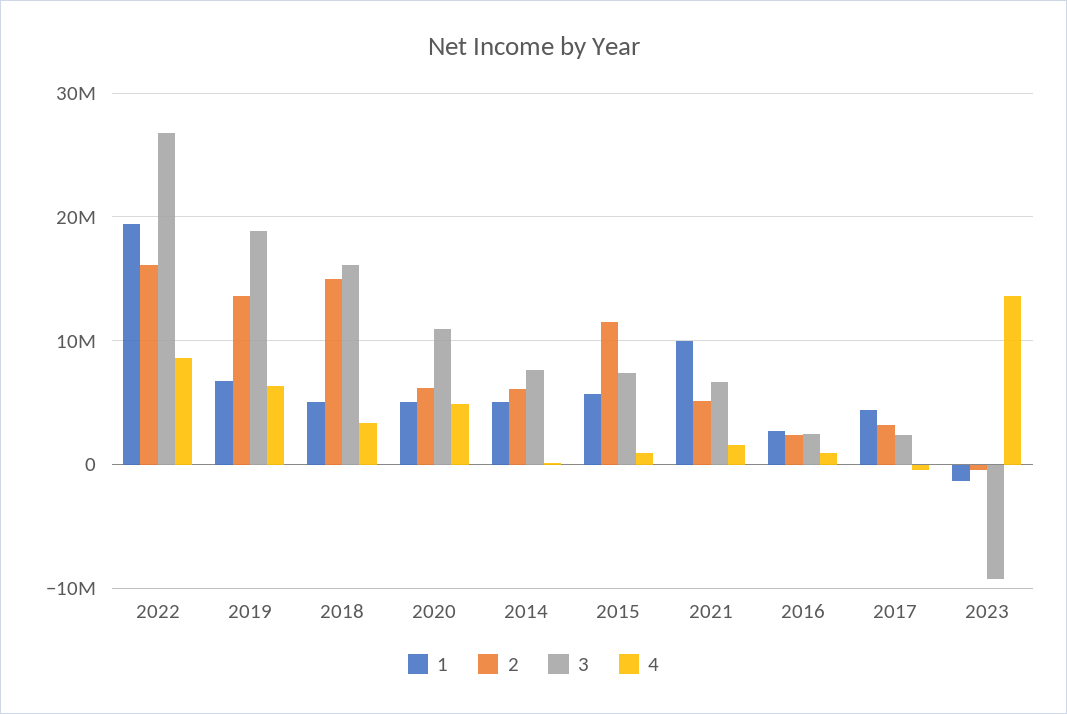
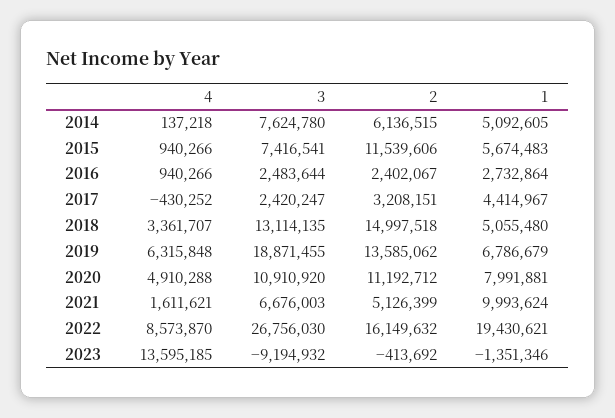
  {
    "1": {
      "2022": 19430621,
      "2019": 6786679,
      "2018": 5055480,
-     "2020": 5000000,
+     "2020": 7991881,
      "2014": 5092605,
      "2015": 5674483,
      "2021": 9993624,
      "2016": 2732864,
      "2017": 4414967,
      "2023": -1351346
    },
    "2": {
      "2022": 16149632,
      "2019": 13585062,
      "2018": 14997518,
-     "2020": 6000000,
+     "2020": 11192712,
      "2014": 6136515,
      "2015": 11539606,
      "2021": 5126399,
      "2016": 2402067,
      "2017": 3208151,
      "2023": -413692
    },
    "3": {
      "2022": 26756030,
      "2019": 18871455,
-     "2018": 16000000,
+     "2018": 13114135,
      "2020": 10910920,
      "2014": 7624780,
      "2015": 7416541,
      "2021": 6676003,
      "2016": 2483644,
      "2017": 2420247,
      "2023": -9194932
    },
    "4": {
      "2022": 8573870,
      "2019": 6315848,
      "2018": 3361707,
      "2020": 4910288,
      "2014": 137218,
      "2015": 940266,
      "2021": 1611621,
      "2016": 940266,
      "2017": -430252,
      "2023": 13595185
    }
  }

